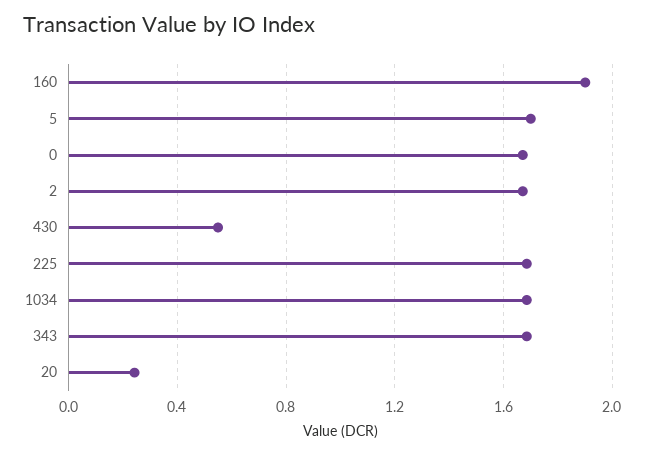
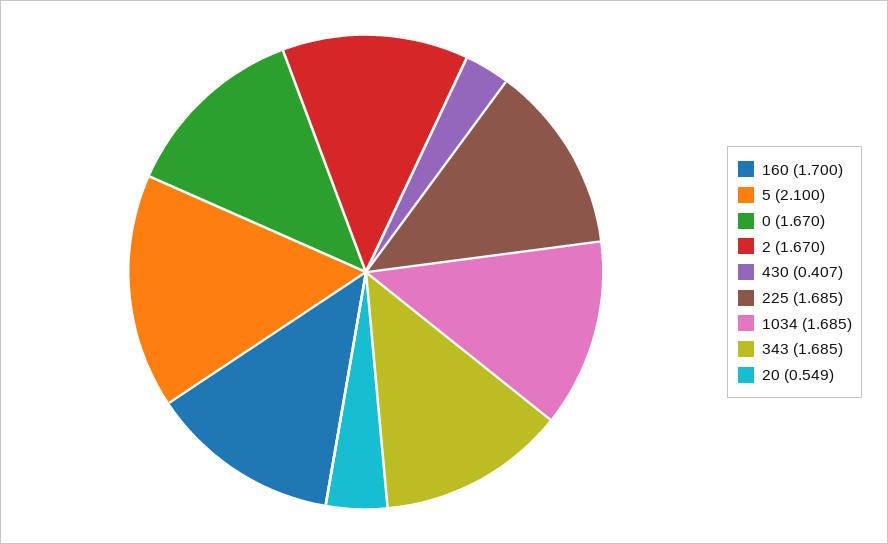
  {
-   "160": 1.9,
+   "160": 1.7,
-   "5": 1.7,
+   "5": 2.1,
    "0": 1.67,
    "2": 1.67,
-   "430": 0.55,
+   "430": 0.407,
    "225": 1.685,
    "1034": 1.685,
    "343": 1.685,
-   "20": 0.25
+   "20": 0.549
  }

